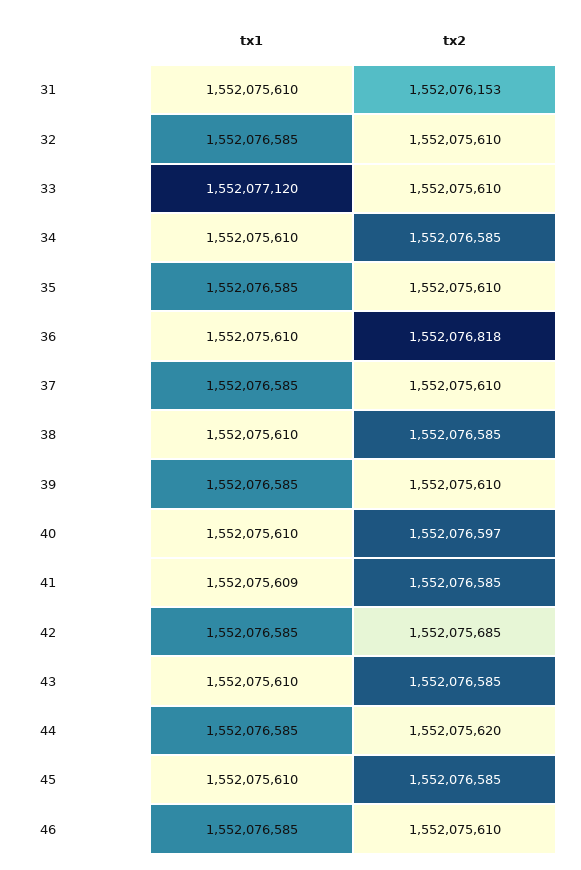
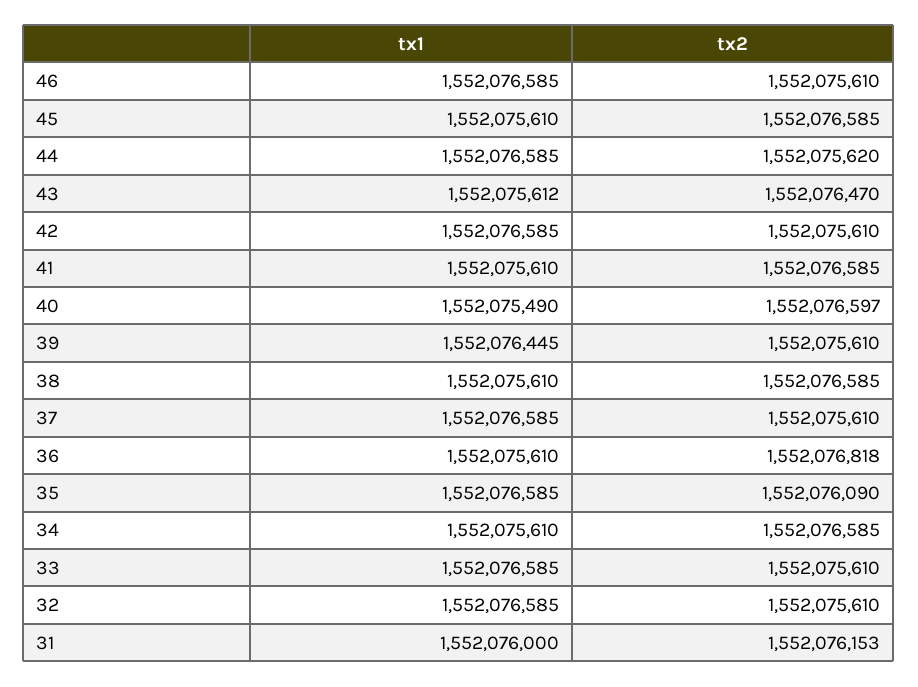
  {
    "tx1": {
-     "31": 1552075610,
+     "31": 1552076000,
      "32": 1552076585,
-     "33": 1552077120,
+     "33": 1552076585,
      "34": 1552075610,
      "35": 1552076585,
      "36": 1552075610,
      "37": 1552076585,
      "38": 1552075610,
-     "39": 1552076585,
+     "39": 1552076445,
-     "40": 1552075610,
+     "40": 1552075490,
-     "41": 1552075609,
+     "41": 1552075610,
      "42": 1552076585,
-     "43": 1552075610,
+     "43": 1552075612,
      "44": 1552076585,
      "45": 1552075610,
      "46": 1552076585
    },
    "tx2": {
      "31": 1552076153,
      "32": 1552075610,
      "33": 1552075610,
      "34": 1552076585,
-     "35": 1552075610,
+     "35": 1552076090,
      "36": 1552076818,
      "37": 1552075610,
      "38": 1552076585,
      "39": 1552075610,
      "40": 1552076597,
      "41": 1552076585,
-     "42": 1552075685,
+     "42": 1552075610,
-     "43": 1552076585,
+     "43": 1552076470,
      "44": 1552075620,
      "45": 1552076585,
      "46": 1552075610
    }
  }

